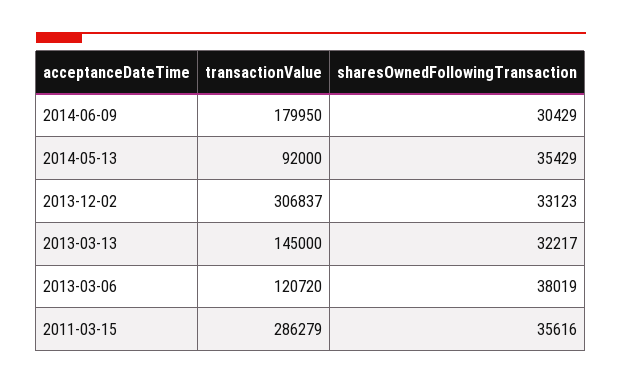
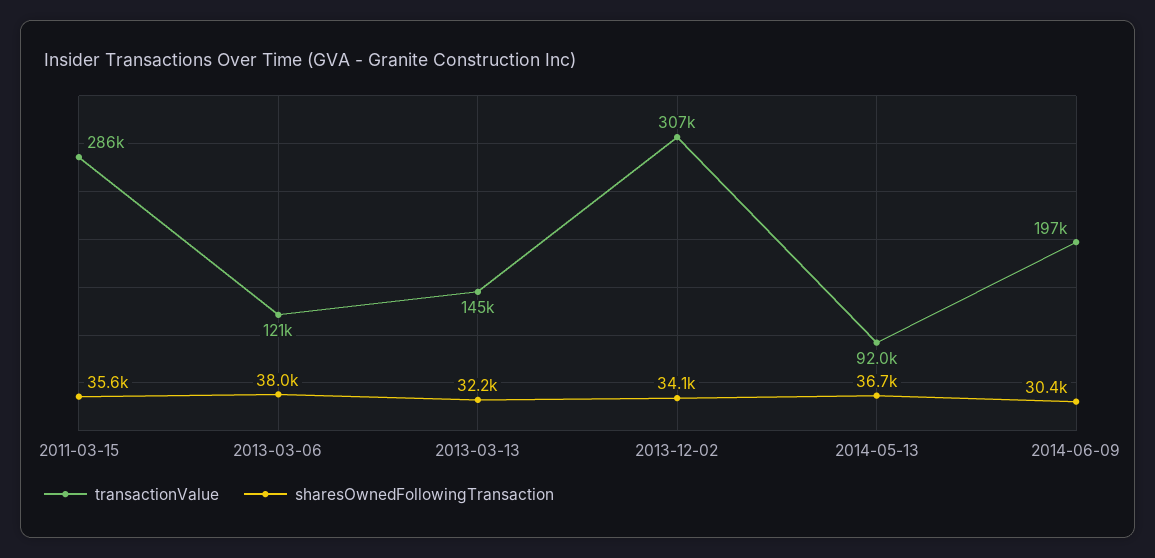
  {
    "transactionValue": {
-     "2014-06-09": 179950,
+     "2014-06-09": 197000,
      "2014-05-13": 92000,
      "2013-12-02": 306837,
      "2013-03-13": 145000,
      "2013-03-06": 120720,
      "2011-03-15": 286279
    },
    "sharesOwnedFollowingTransaction": {
      "2014-06-09": 30429,
-     "2014-05-13": 35429,
+     "2014-05-13": 36700,
-     "2013-12-02": 33123,
+     "2013-12-02": 34100,
      "2013-03-13": 32217,
      "2013-03-06": 38019,
      "2011-03-15": 35616
    }
  }

